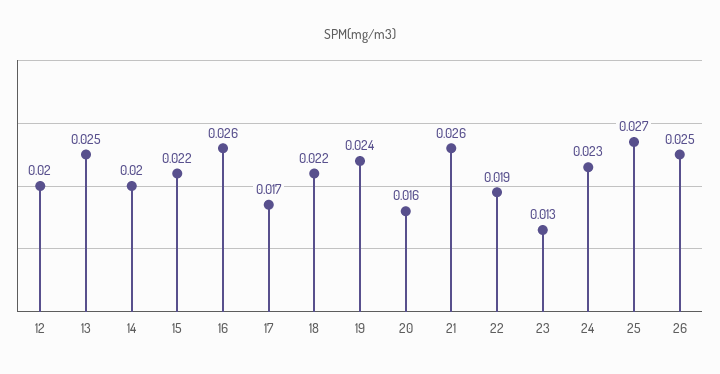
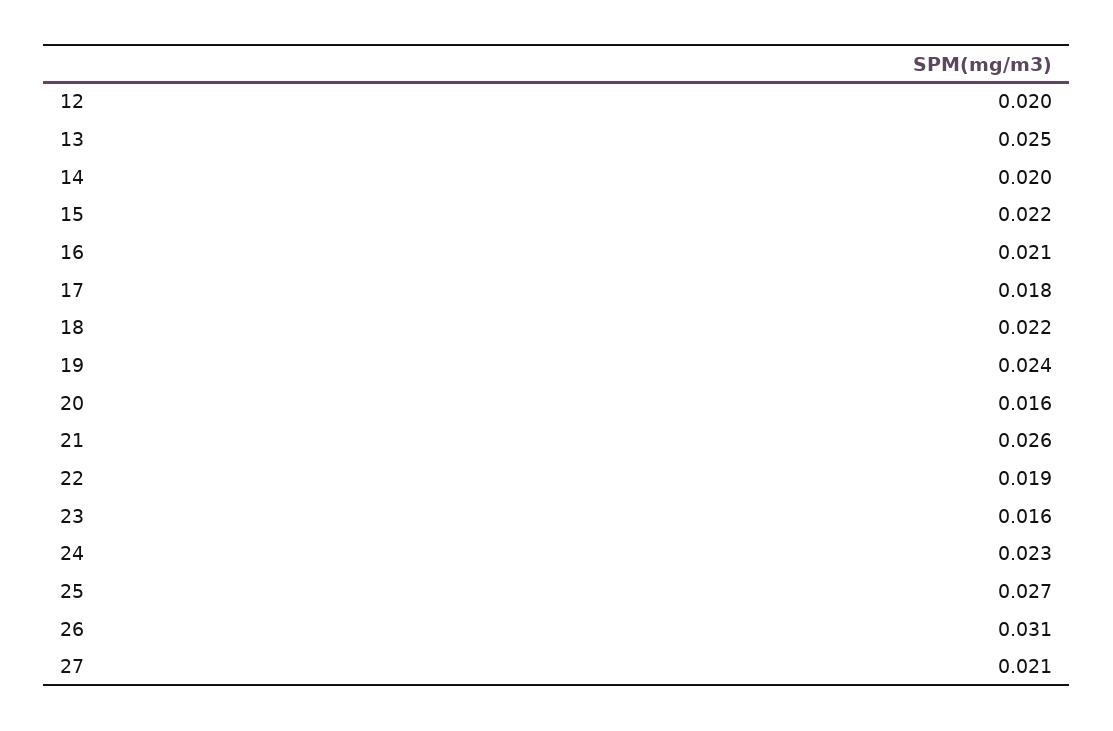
  {
    "12": 0.02,
    "13": 0.025,
    "14": 0.02,
    "15": 0.022,
-   "16": 0.026,
+   "16": 0.021,
-   "17": 0.017,
+   "17": 0.018,
    "18": 0.022,
    "19": 0.024,
    "20": 0.016,
    "21": 0.026,
    "22": 0.019,
-   "23": 0.013,
+   "23": 0.016,
    "24": 0.023,
    "25": 0.027,
-   "26": 0.025
+   "26": 0.031,
+   "27": 0.021
  }

